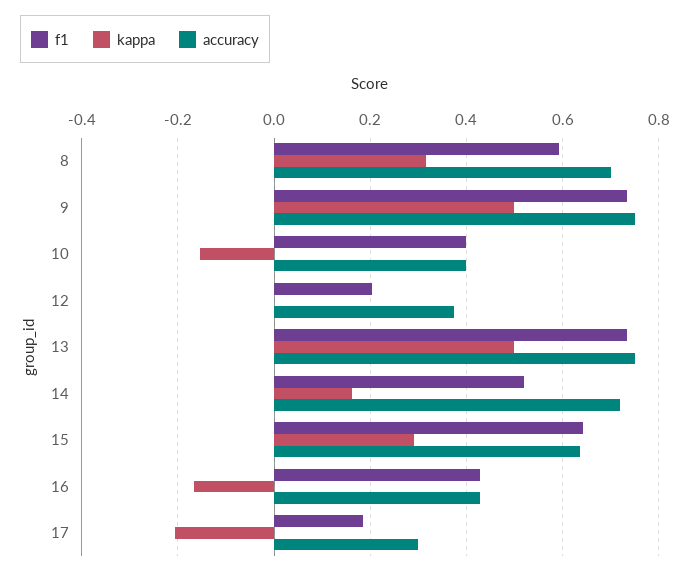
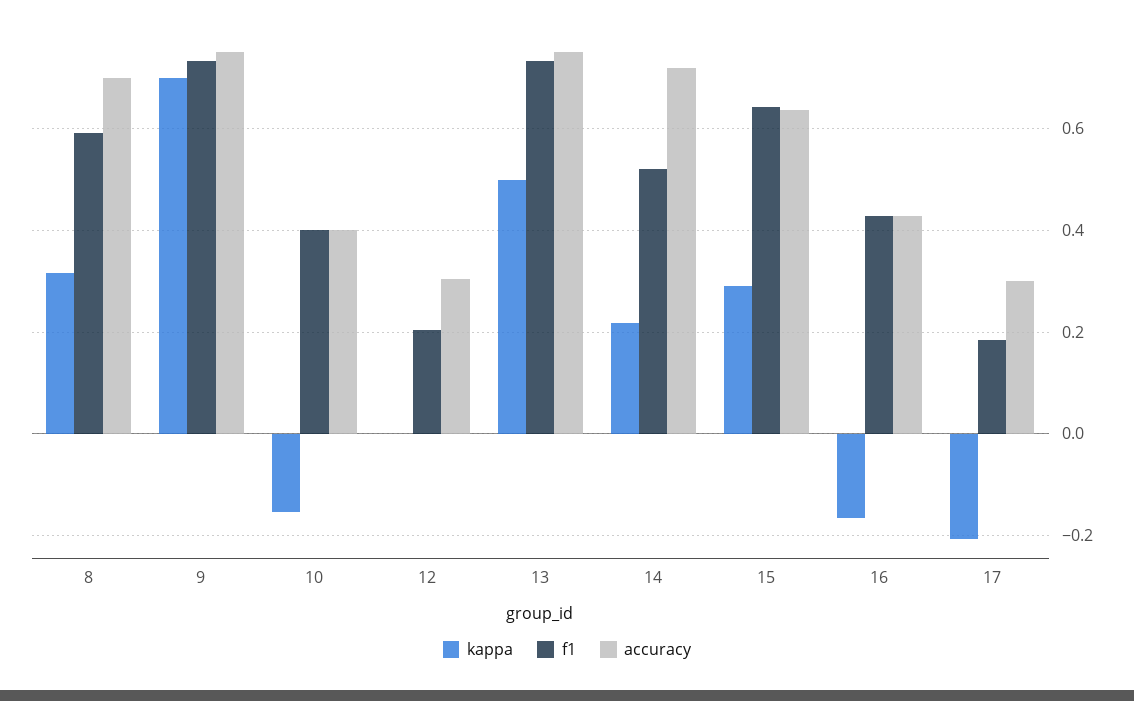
  {
    "f1": {
      "8": 0.6,
      "9": 0.74,
      "10": 0.4,
      "12": 0.2,
      "13": 0.74,
      "14": 0.52,
      "15": 0.64,
      "16": 0.42,
      "17": 0.18
    },
    "kappa": {
      "8": 0.32,
-     "9": 0.5,
+     "9": 0.7,
      "10": -0.16,
      "12": 0,
      "13": 0.5,
-     "14": 0.16,
+     "14": 0.22,
      "15": 0.3,
      "16": -0.16,
      "17": -0.2
    },
    "accuracy": {
      "8": 0.7,
      "9": 0.76,
      "10": 0.4,
-     "12": 0.38,
+     "12": 0.3,
      "13": 0.76,
      "14": 0.72,
      "15": 0.64,
      "16": 0.42,
      "17": 0.3
    }
  }

